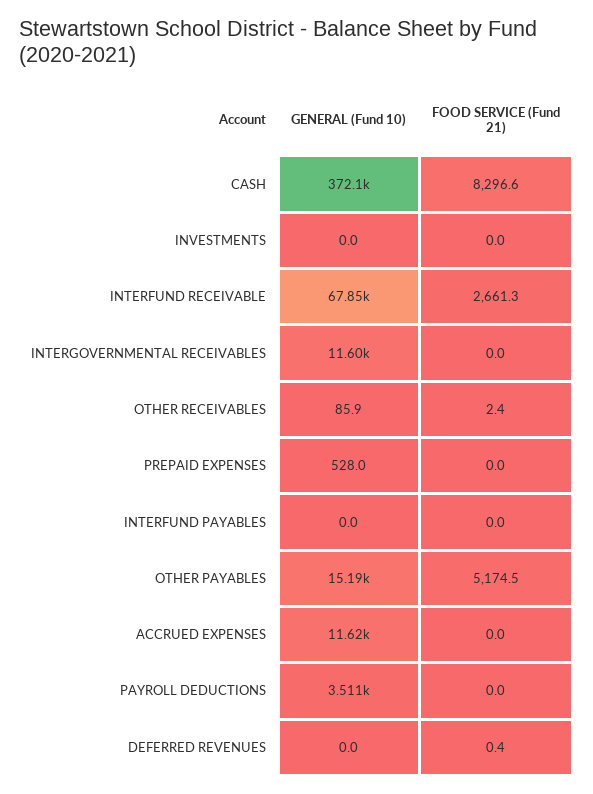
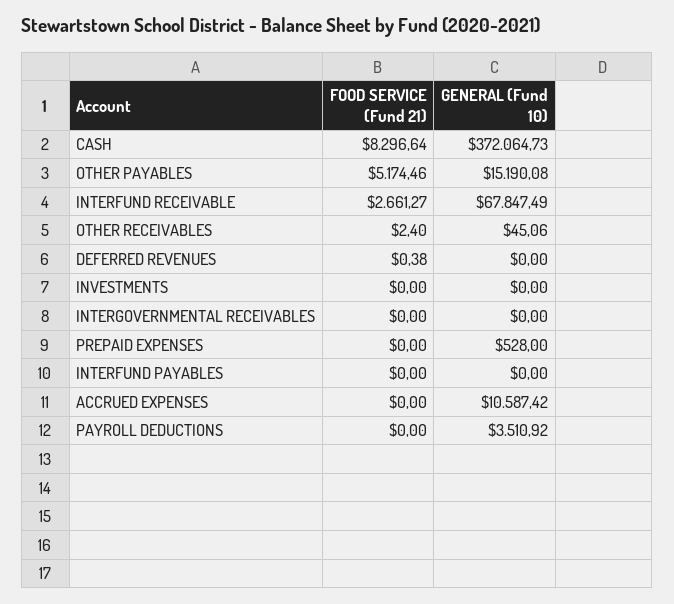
  {
    "GENERAL (Fund 10)": {
      "CASH": 372064.73,
      "INVESTMENTS": 0,
      "INTERFUND RECEIVABLE": 67847.49,
-     "INTERGOVERNMENTAL RECEIVABLES": 11600,
+     "INTERGOVERNMENTAL RECEIVABLES": 0,
-     "OTHER RECEIVABLES": 85.9,
+     "OTHER RECEIVABLES": 45.06,
      "PREPAID EXPENSES": 528,
      "INTERFUND PAYABLES": 0,
      "OTHER PAYABLES": 15190.08,
-     "ACCRUED EXPENSES": 11620,
+     "ACCRUED EXPENSES": 10587.42,
      "PAYROLL DEDUCTIONS": 3510.92,
      "DEFERRED REVENUES": 0
    },
    "FOOD SERVICE (Fund 21)": {
      "CASH": 8296.64,
      "INVESTMENTS": 0,
      "INTERFUND RECEIVABLE": 2661.27,
      "INTERGOVERNMENTAL RECEIVABLES": 0,
      "OTHER RECEIVABLES": 2.4,
      "PREPAID EXPENSES": 0,
      "INTERFUND PAYABLES": 0,
      "OTHER PAYABLES": 5174.46,
      "ACCRUED EXPENSES": 0,
      "PAYROLL DEDUCTIONS": 0,
      "DEFERRED REVENUES": 0.38
    }
  }

